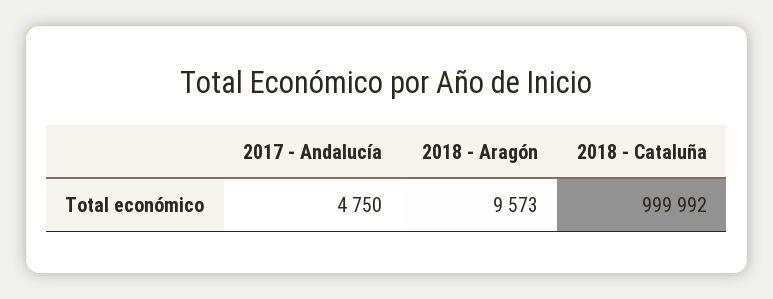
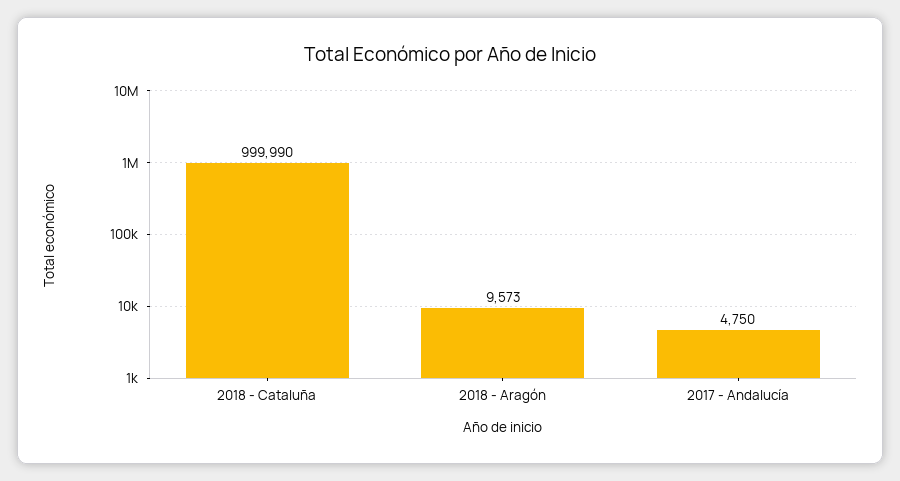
  {
    "2017 - Andalucía": 4750,
    "2018 - Aragón": 9573,
-   "2018 - Cataluña": 999992
+   "2018 - Cataluña": 999990
  }

